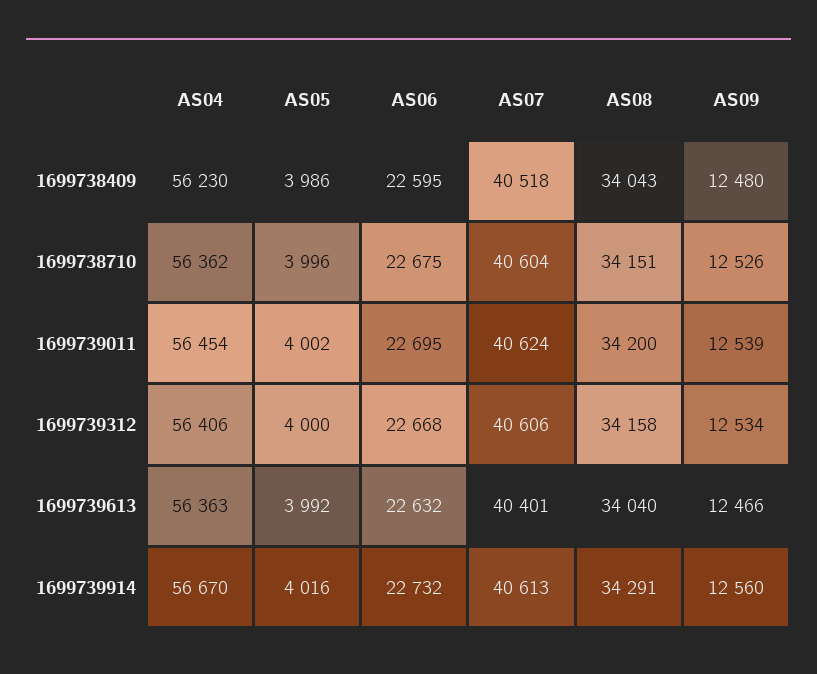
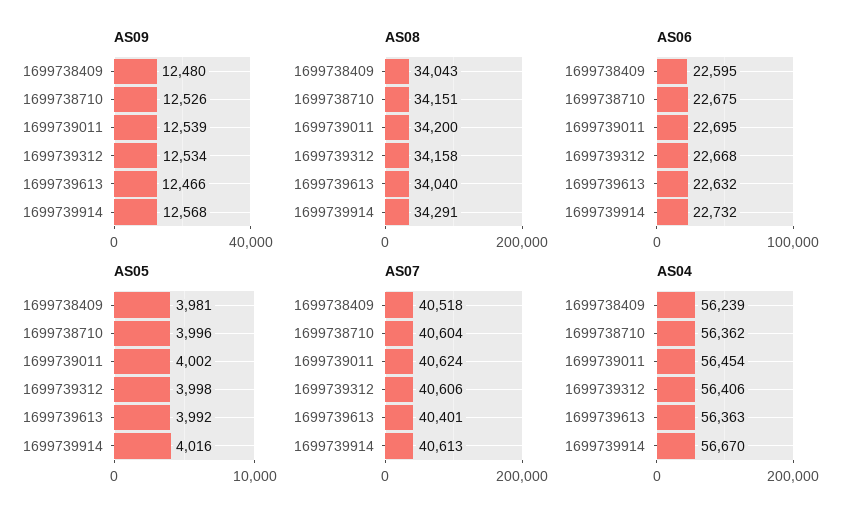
  {
    "AS04": {
-     "1699738409": 56230,
+     "1699738409": 56239,
      "1699738710": 56362,
      "1699739011": 56454,
      "1699739312": 56406,
      "1699739613": 56363,
      "1699739914": 56670
    },
    "AS05": {
-     "1699738409": 3986,
+     "1699738409": 3981,
      "1699738710": 3996,
      "1699739011": 4002,
-     "1699739312": 4000,
+     "1699739312": 3998,
      "1699739613": 3992,
      "1699739914": 4016
    },
    "AS06": {
      "1699738409": 22595,
      "1699738710": 22675,
      "1699739011": 22695,
      "1699739312": 22668,
      "1699739613": 22632,
      "1699739914": 22732
    },
    "AS07": {
      "1699738409": 40518,
      "1699738710": 40604,
      "1699739011": 40624,
      "1699739312": 40606,
      "1699739613": 40401,
      "1699739914": 40613
    },
    "AS08": {
      "1699738409": 34043,
      "1699738710": 34151,
      "1699739011": 34200,
      "1699739312": 34158,
      "1699739613": 34040,
      "1699739914": 34291
    },
    "AS09": {
      "1699738409": 12480,
      "1699738710": 12526,
      "1699739011": 12539,
      "1699739312": 12534,
      "1699739613": 12466,
-     "1699739914": 12560
+     "1699739914": 12568
    }
  }

